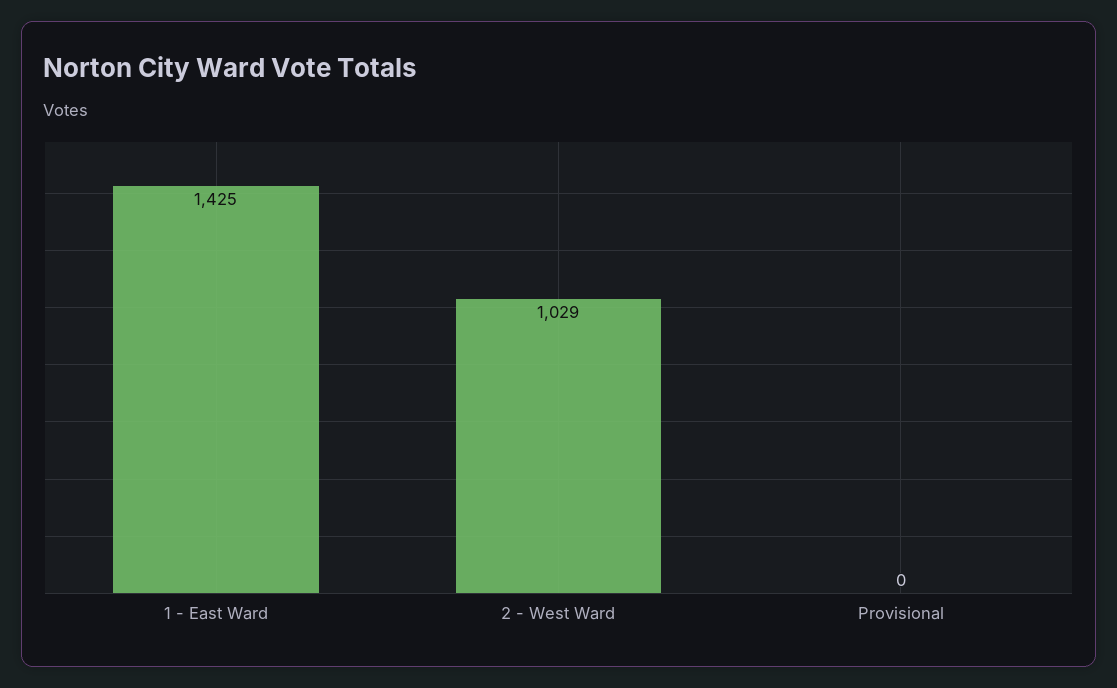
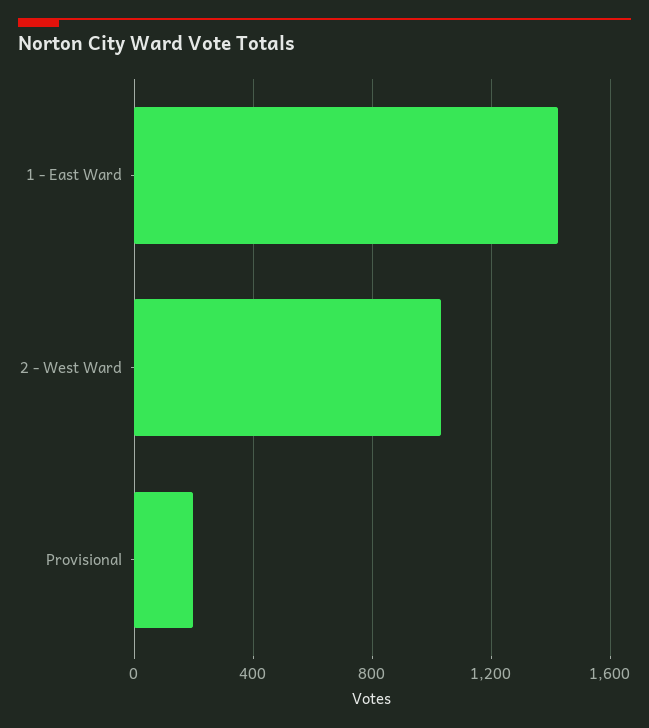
  {
    "1 - East Ward": 1425,
    "2 - West Ward": 1029,
-   "Provisional": 0
+   "Provisional": 200
  }

